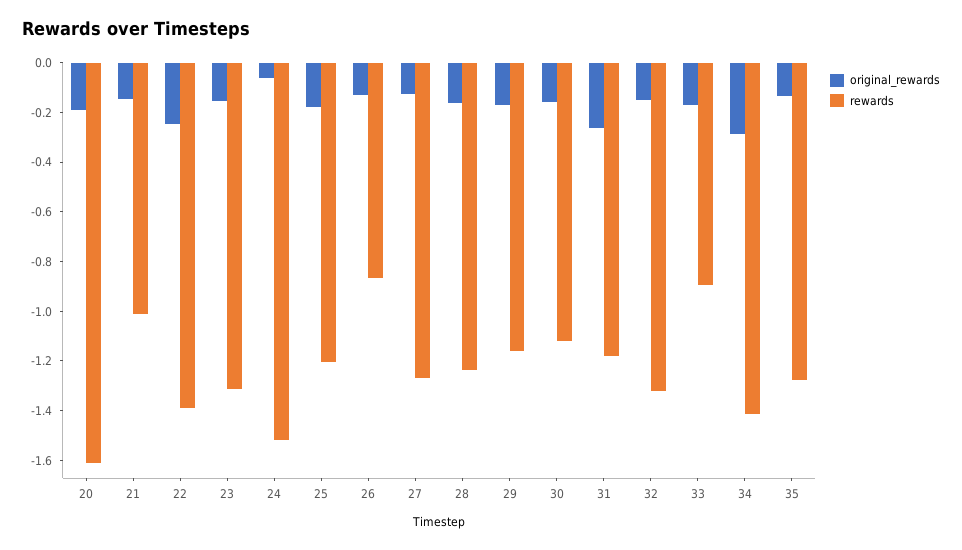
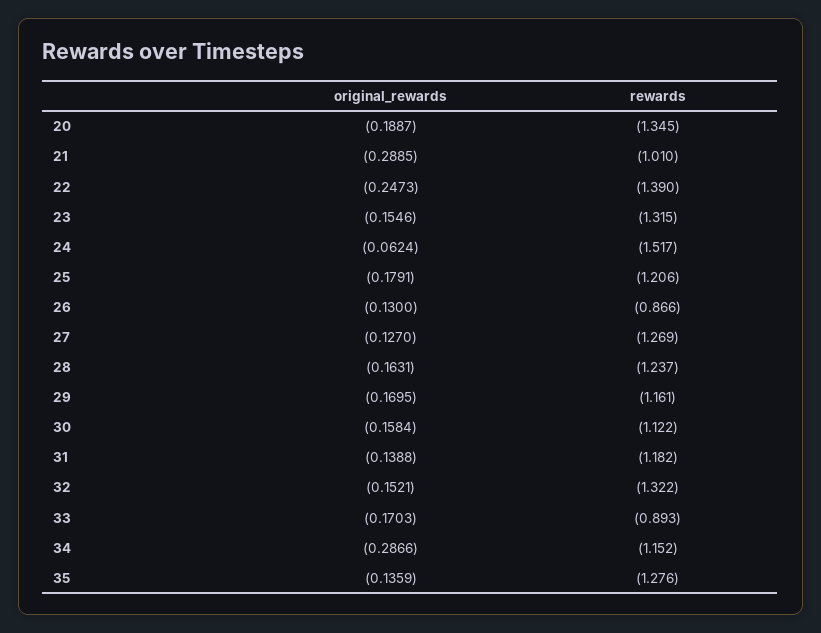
  {
    "original_rewards": {
      "20": -0.1887,
-     "21": -0.15,
+     "21": -0.2885,
      "22": -0.2473,
      "23": -0.1546,
      "24": -0.0624,
      "25": -0.1791,
      "26": -0.13,
      "27": -0.127,
      "28": -0.1631,
      "29": -0.1695,
      "30": -0.1584,
-     "31": -0.25,
+     "31": -0.1388,
      "32": -0.1521,
      "33": -0.1703,
      "34": -0.2866,
      "35": -0.1359
    },
    "rewards": {
-     "20": -1.6,
+     "20": -1.345,
      "21": -1.01,
      "22": -1.39,
      "23": -1.315,
      "24": -1.517,
      "25": -1.206,
      "26": -0.866,
      "27": -1.269,
      "28": -1.237,
      "29": -1.161,
      "30": -1.122,
      "31": -1.182,
      "32": -1.322,
      "33": -0.893,
-     "34": -1.4,
+     "34": -1.152,
      "35": -1.276
    }
  }

